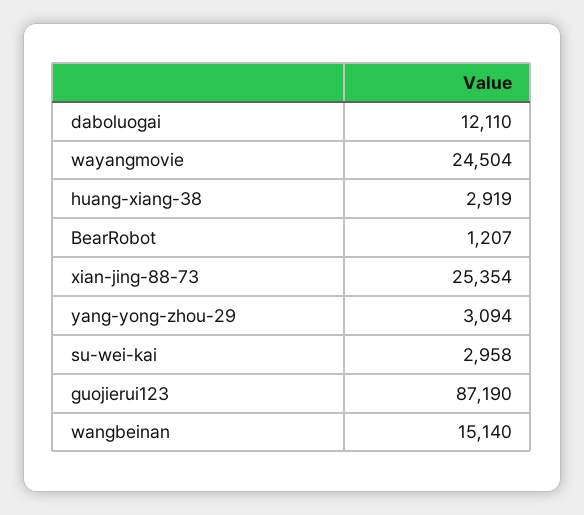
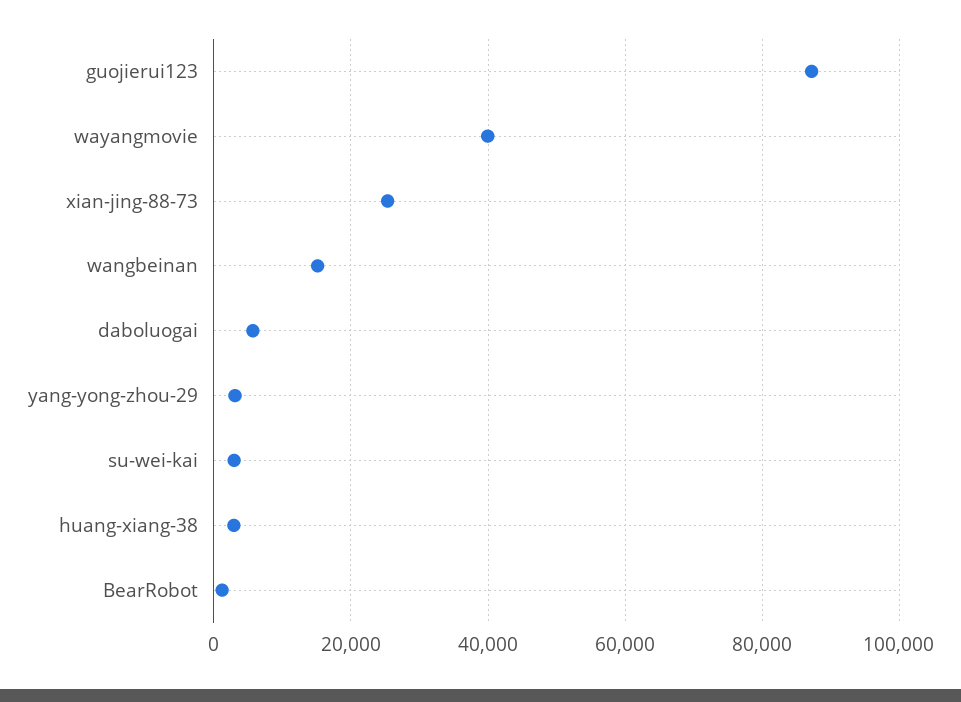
  {
-   "daboluogai": 12110,
+   "daboluogai": 6000,
-   "wayangmovie": 24504,
+   "wayangmovie": 40000,
    "huang-xiang-38": 2919,
    "BearRobot": 1207,
    "xian-jing-88-73": 25354,
    "yang-yong-zhou-29": 3094,
    "su-wei-kai": 2958,
    "guojierui123": 87190,
    "wangbeinan": 15140
  }

